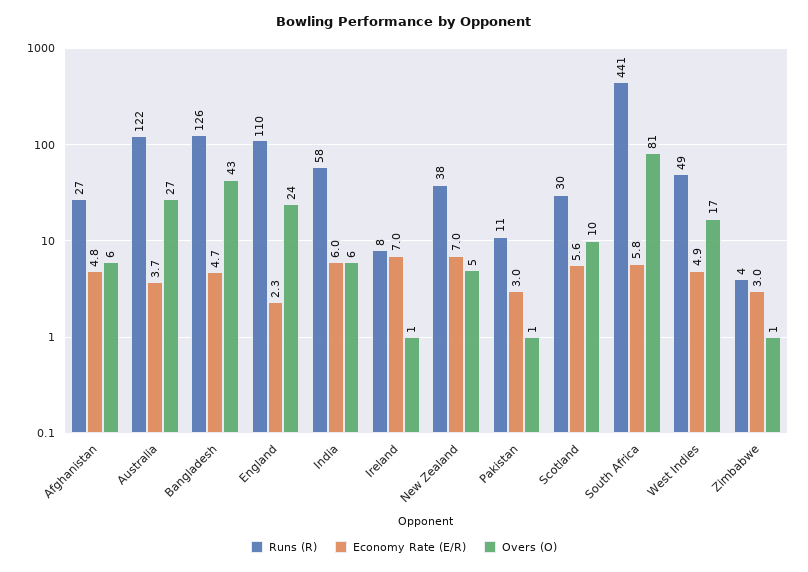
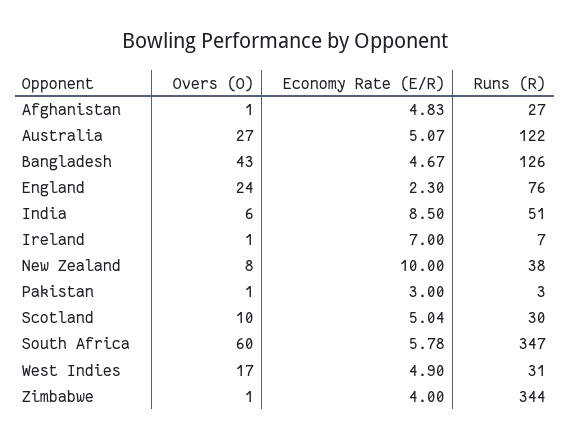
  {
    "Runs (R)": {
      "Afghanistan": 27,
      "Australia": 122,
      "Bangladesh": 126,
-     "England": 110,
+     "England": 76,
-     "India": 58,
+     "India": 51,
-     "Ireland": 8,
+     "Ireland": 7,
      "New Zealand": 38,
-     "Pakistan": 11,
+     "Pakistan": 3,
      "Scotland": 30,
-     "South Africa": 441,
+     "South Africa": 347,
-     "West Indies": 49,
+     "West Indies": 31,
-     "Zimbabwe": 4
+     "Zimbabwe": 344
    },
    "Economy Rate (E/R)": {
      "Afghanistan": 4.83,
-     "Australia": 3.7,
+     "Australia": 5.07,
      "Bangladesh": 4.67,
      "England": 2.3,
-     "India": 6,
+     "India": 8.5,
      "Ireland": 7,
-     "New Zealand": 7,
+     "New Zealand": 10,
      "Pakistan": 3,
-     "Scotland": 5.6,
+     "Scotland": 5.04,
      "South Africa": 5.78,
      "West Indies": 4.9,
-     "Zimbabwe": 3
+     "Zimbabwe": 4
    },
    "Overs (O)": {
-     "Afghanistan": 6,
+     "Afghanistan": 1,
      "Australia": 27,
      "Bangladesh": 43,
      "England": 24,
      "India": 6,
      "Ireland": 1,
-     "New Zealand": 5,
+     "New Zealand": 8,
      "Pakistan": 1,
      "Scotland": 10,
-     "South Africa": 81,
+     "South Africa": 60,
      "West Indies": 17,
      "Zimbabwe": 1
    }
  }

